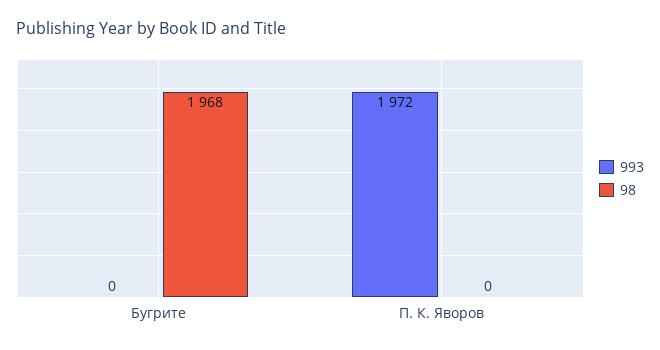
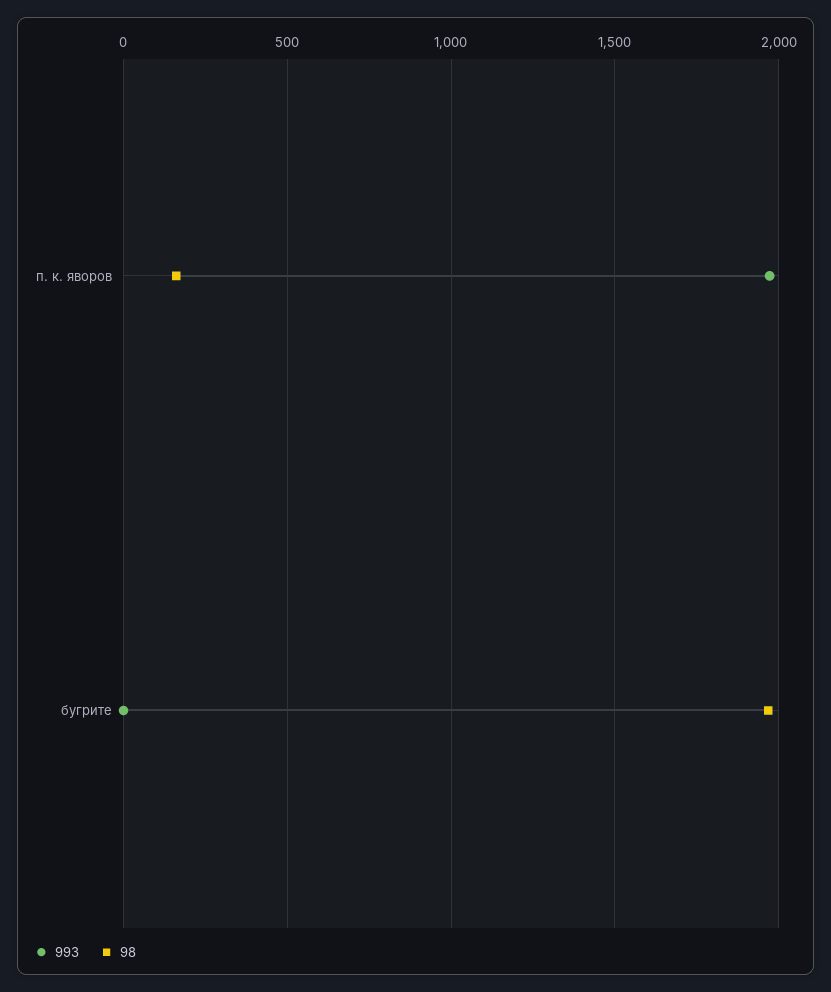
  {
    "993": {
      "Бугрите": 0,
      "П. К. Яворов": 1972
    },
    "98": {
      "Бугрите": 1968,
-     "П. К. Яворов": 0
+     "П. К. Яворов": 150
    }
  }

